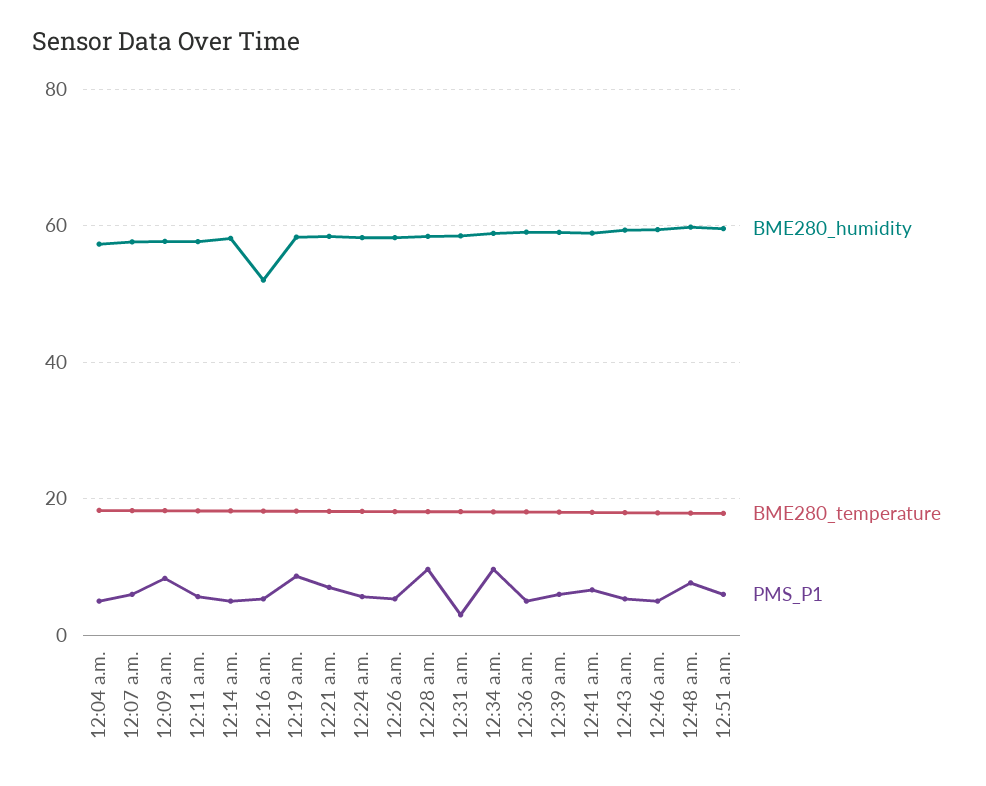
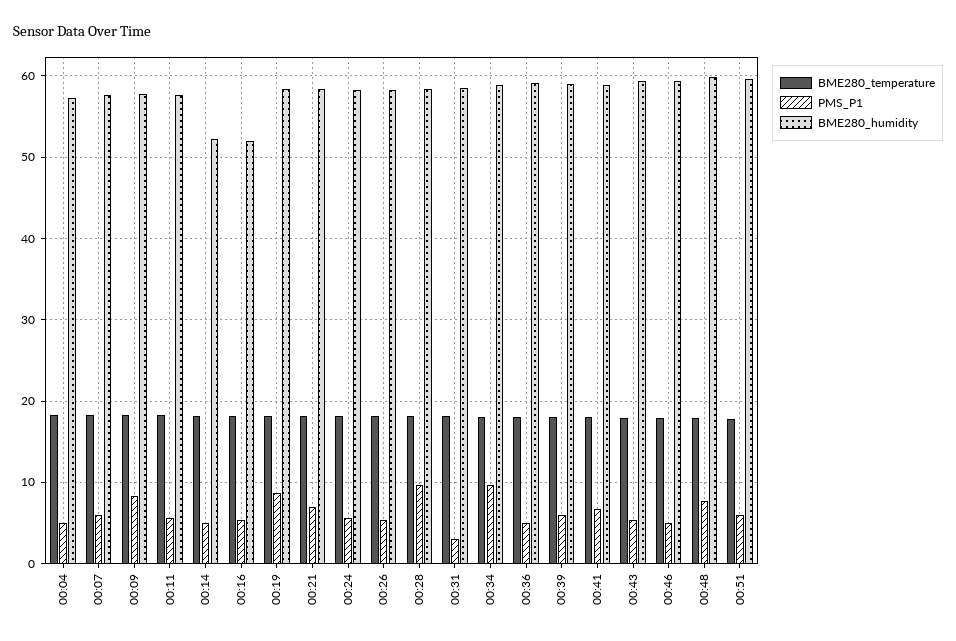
  {
    "BME280_humidity": {
      "12:04 a.m.": 57,
      "12:07 a.m.": 58,
      "12:09 a.m.": 58,
      "12:11 a.m.": 58,
-     "12:14 a.m.": 58,
+     "12:14 a.m.": 52,
      "12:16 a.m.": 52,
      "12:19 a.m.": 58,
      "12:21 a.m.": 58,
      "12:24 a.m.": 58,
      "12:26 a.m.": 58,
      "12:28 a.m.": 58,
      "12:31 a.m.": 59,
      "12:34 a.m.": 59,
      "12:36 a.m.": 59,
      "12:39 a.m.": 59,
      "12:41 a.m.": 59,
      "12:43 a.m.": 59,
      "12:46 a.m.": 59,
      "12:48 a.m.": 60,
      "12:51 a.m.": 60
    },
    "BME280_temperature": {
      "12:04 a.m.": 18,
      "12:07 a.m.": 18,
      "12:09 a.m.": 18,
      "12:11 a.m.": 18,
      "12:14 a.m.": 18,
      "12:16 a.m.": 18,
      "12:19 a.m.": 18,
      "12:21 a.m.": 18,
      "12:24 a.m.": 18,
      "12:26 a.m.": 18,
      "12:28 a.m.": 18,
      "12:31 a.m.": 18,
      "12:34 a.m.": 18,
      "12:36 a.m.": 18,
      "12:39 a.m.": 18,
      "12:41 a.m.": 18,
      "12:43 a.m.": 18,
      "12:46 a.m.": 18,
      "12:48 a.m.": 18,
      "12:51 a.m.": 18
    },
    "PMS_P1": {
      "12:04 a.m.": 5,
      "12:07 a.m.": 6,
      "12:09 a.m.": 8,
      "12:11 a.m.": 6,
      "12:14 a.m.": 5,
      "12:16 a.m.": 5,
      "12:19 a.m.": 9,
      "12:21 a.m.": 7,
      "12:24 a.m.": 6,
      "12:26 a.m.": 5,
      "12:28 a.m.": 10,
      "12:31 a.m.": 3,
      "12:34 a.m.": 10,
      "12:36 a.m.": 5,
      "12:39 a.m.": 6,
      "12:41 a.m.": 7,
      "12:43 a.m.": 5,
      "12:46 a.m.": 5,
      "12:48 a.m.": 8,
      "12:51 a.m.": 6
    }
  }

